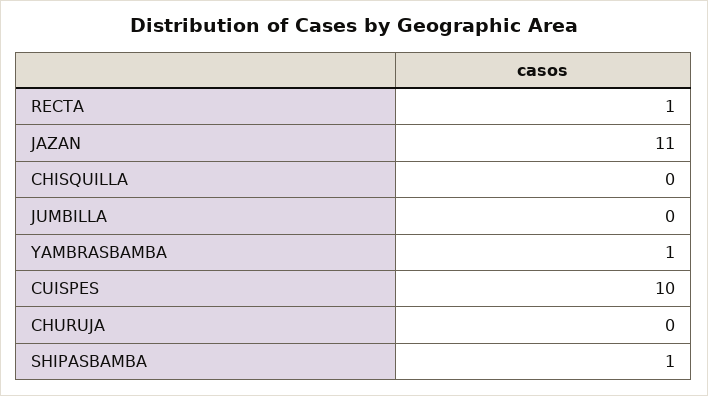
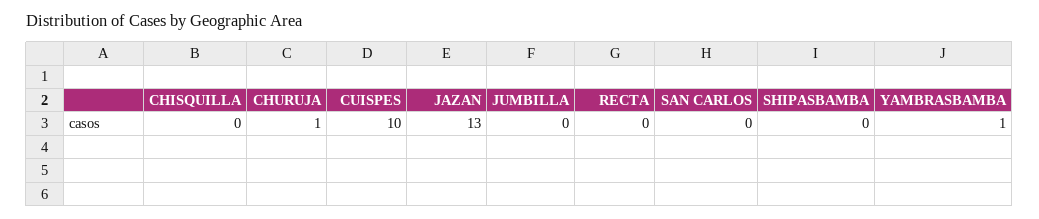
  {
-   "RECTA": 1,
+   "RECTA": 0,
-   "JAZAN": 11,
+   "JAZAN": 13,
    "CHISQUILLA": 0,
    "JUMBILLA": 0,
    "YAMBRASBAMBA": 1,
    "CUISPES": 10,
-   "CHURUJA": 0,
+   "CHURUJA": 1,
-   "SHIPASBAMBA": 1
+   "SHIPASBAMBA": 0,
+   "SAN CARLOS": 0
  }

